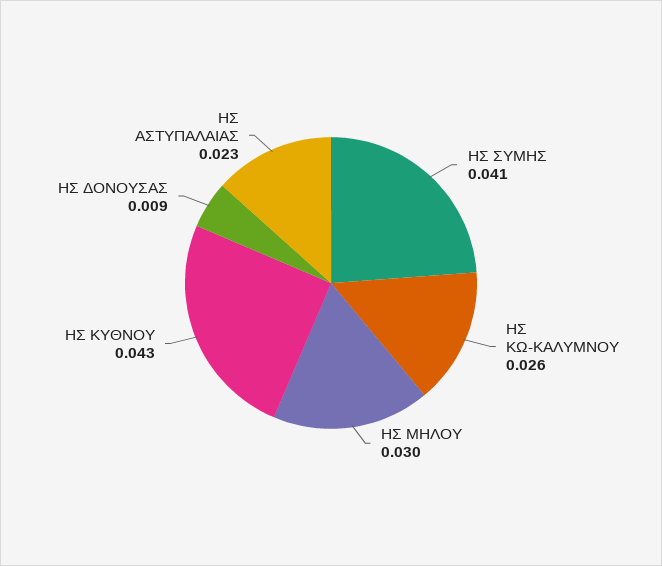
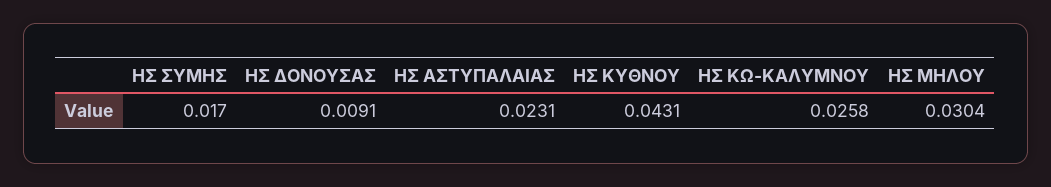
  {
-   "ΗΣ ΣΥΜΗΣ": 0.041,
+   "ΗΣ ΣΥΜΗΣ": 0.017,
    "ΗΣ ΚΩ-ΚΑΛΥΜΝΟΥ": 0.0258,
    "ΗΣ ΜΗΛΟΥ": 0.0304,
    "ΗΣ ΚΥΘΝΟΥ": 0.0431,
    "ΗΣ ΔΟΝΟΥΣΑΣ": 0.0091,
    "ΗΣ ΑΣΤΥΠΑΛΑΙΑΣ": 0.0231
  }

